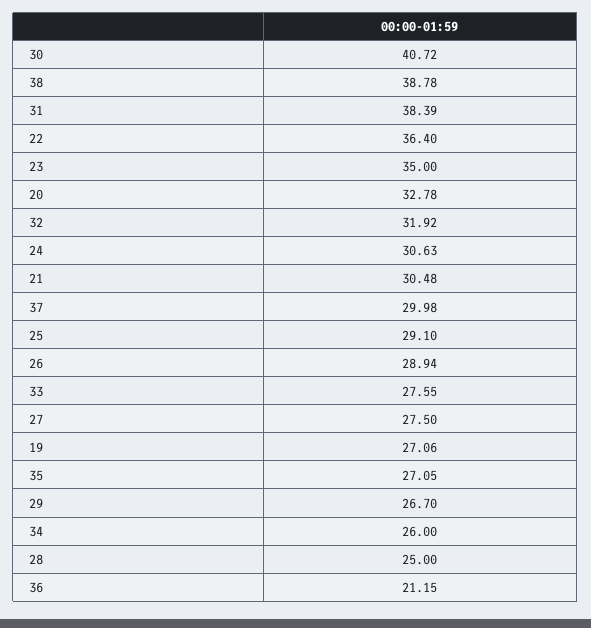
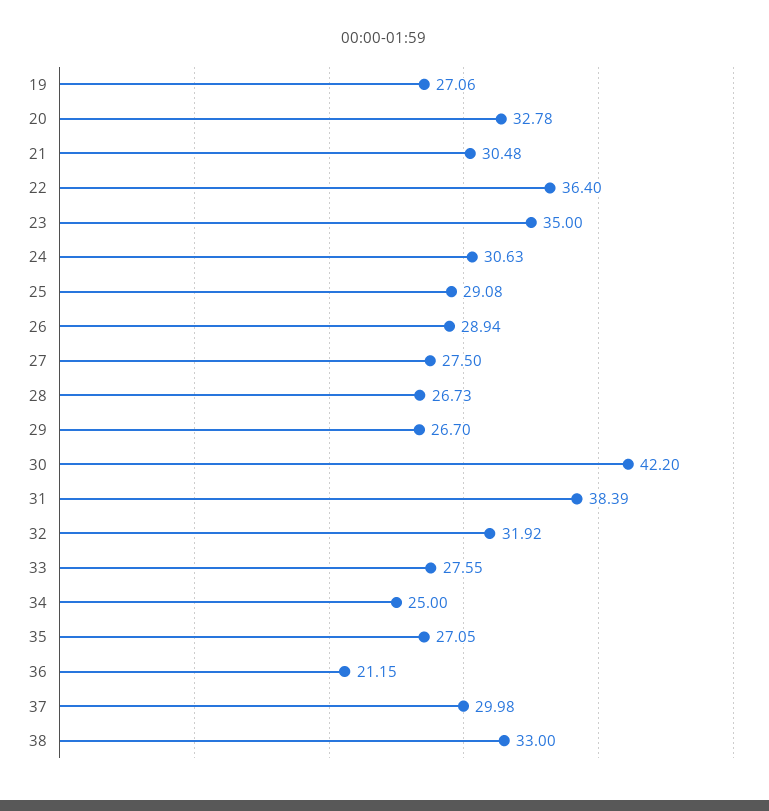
  {
-   "30": 40.72,
+   "30": 42.2,
-   "38": 38.78,
+   "38": 33,
    "31": 38.39,
    "22": 36.4,
    "23": 35,
    "20": 32.78,
    "32": 31.92,
    "24": 30.63,
    "21": 30.48,
    "37": 29.98,
-   "25": 29.1,
+   "25": 29.08,
    "26": 28.94,
    "33": 27.55,
    "27": 27.5,
    "19": 27.06,
    "35": 27.05,
    "29": 26.7,
-   "34": 26,
+   "34": 25,
-   "28": 25,
+   "28": 26.73,
    "36": 21.15
  }

